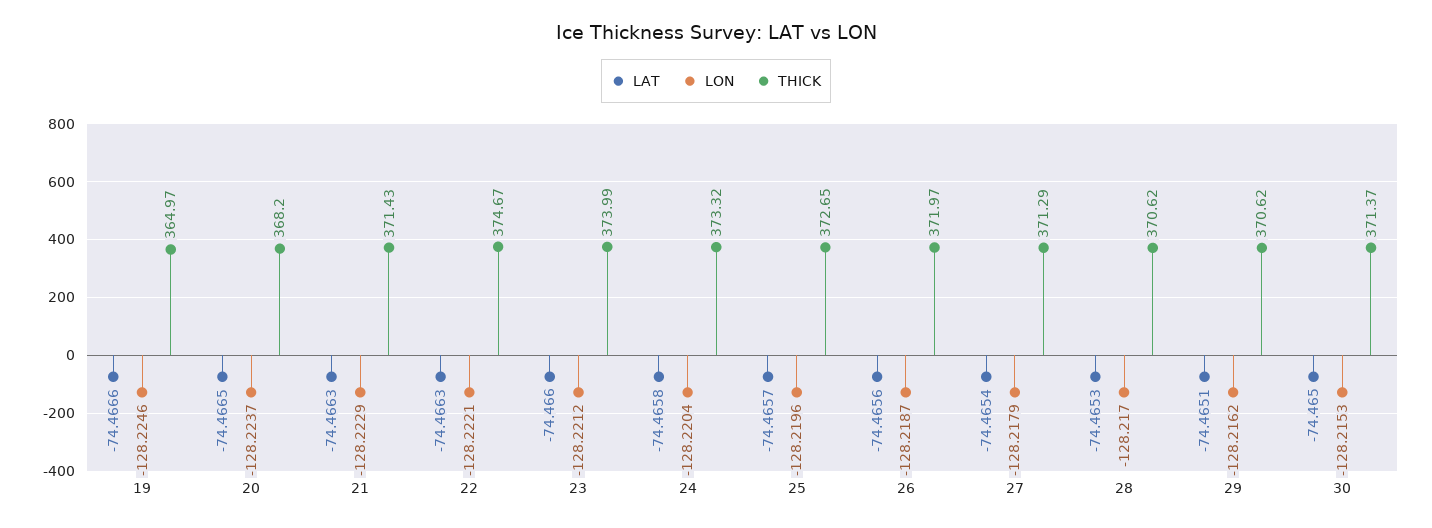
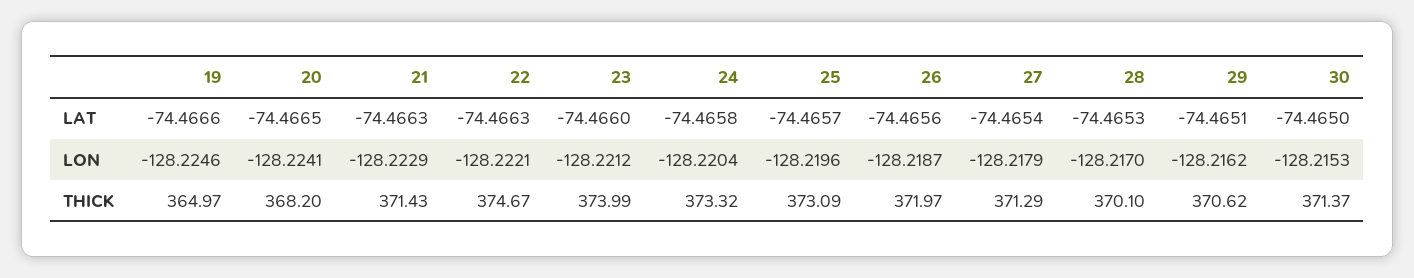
  {
    "LAT": {
      "19": -74.4666,
      "20": -74.4665,
      "21": -74.4663,
      "22": -74.4663,
      "23": -74.466,
      "24": -74.4658,
      "25": -74.4657,
      "26": -74.4656,
      "27": -74.4654,
      "28": -74.4653,
      "29": -74.4651,
      "30": -74.465
    },
    "LON": {
      "19": -128.2246,
-     "20": -128.2237,
+     "20": -128.2241,
      "21": -128.2229,
      "22": -128.2221,
      "23": -128.2212,
      "24": -128.2204,
      "25": -128.2196,
      "26": -128.2187,
      "27": -128.2179,
      "28": -128.217,
      "29": -128.2162,
      "30": -128.2153
    },
    "THICK": {
      "19": 364.97,
      "20": 368.2,
      "21": 371.43,
      "22": 374.67,
      "23": 373.99,
      "24": 373.32,
-     "25": 372.65,
+     "25": 373.09,
      "26": 371.97,
      "27": 371.29,
-     "28": 370.62,
+     "28": 370.1,
      "29": 370.62,
      "30": 371.37
    }
  }

